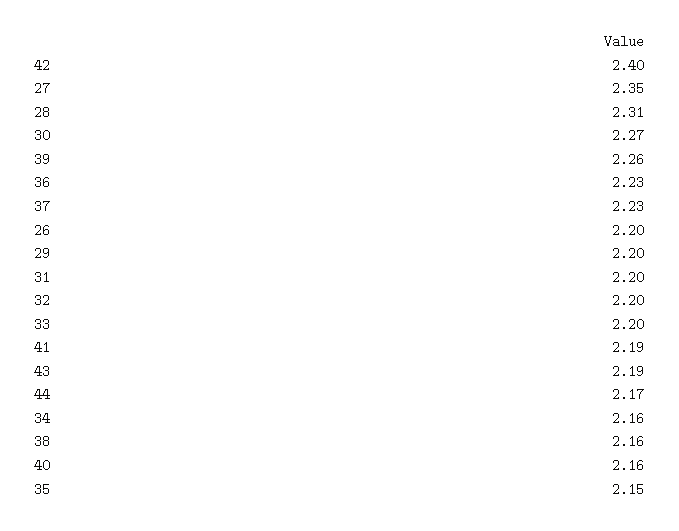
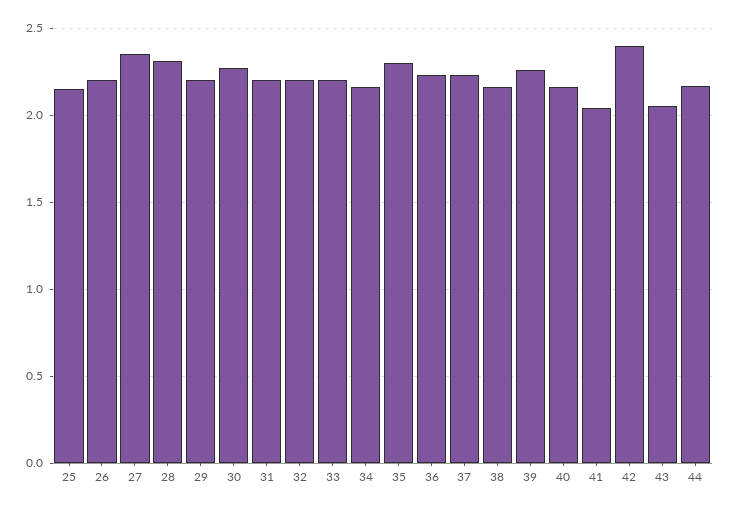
  {
    "42": 2.4,
    "27": 2.35,
    "28": 2.31,
    "30": 2.27,
    "39": 2.26,
    "36": 2.23,
    "37": 2.23,
    "26": 2.2,
    "29": 2.2,
    "31": 2.2,
    "32": 2.2,
    "33": 2.2,
-   "41": 2.19,
+   "41": 2.05,
-   "43": 2.19,
+   "43": 2.05,
    "44": 2.17,
    "34": 2.16,
    "38": 2.16,
    "40": 2.16,
-   "35": 2.15
+   "35": 2.3,
+   "25": 2.15
  }

